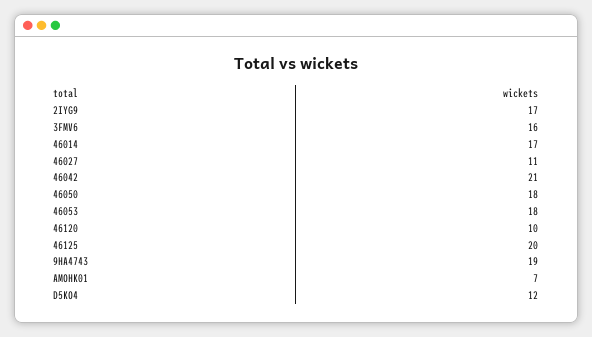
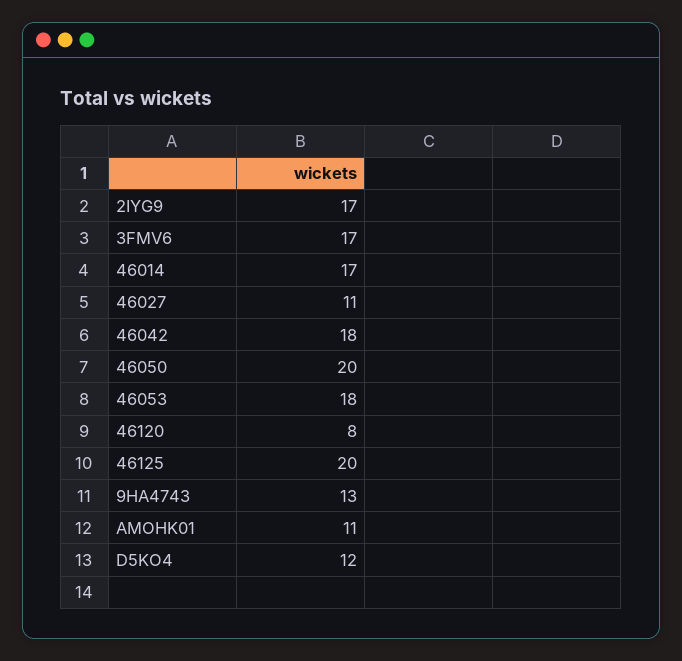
  {
    "2IYG9": 17,
-   "3FMV6": 16,
+   "3FMV6": 17,
    "46014": 17,
    "46027": 11,
-   "46042": 21,
+   "46042": 18,
-   "46050": 18,
+   "46050": 20,
    "46053": 18,
-   "46120": 10,
+   "46120": 8,
    "46125": 20,
-   "9HA4743": 19,
+   "9HA4743": 13,
-   "AMOHK01": 7,
+   "AMOHK01": 11,
    "D5KO4": 12
  }

